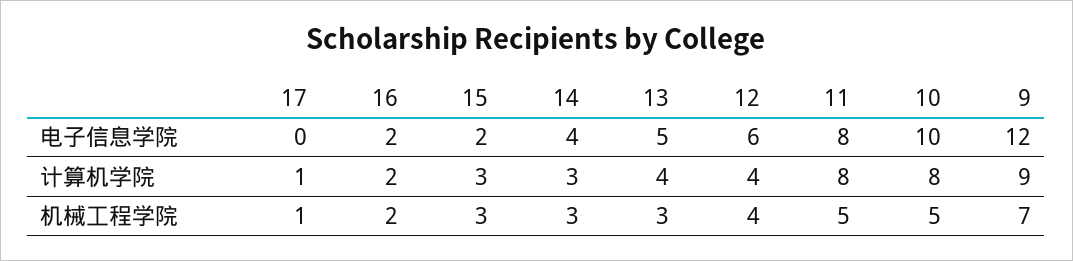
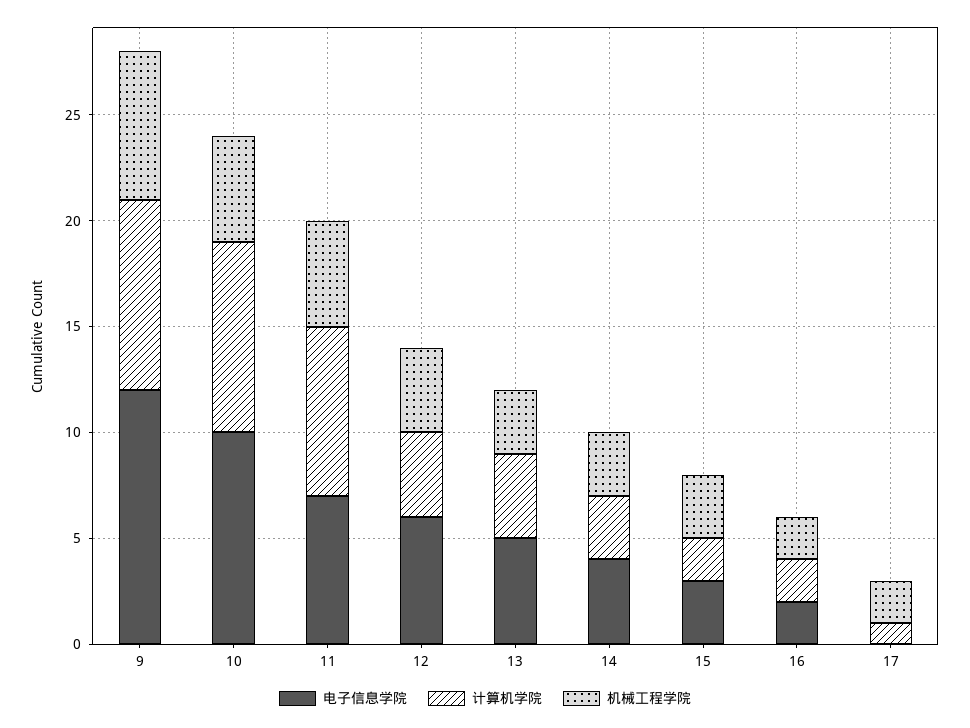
  {
    "电子信息学院": {
      "17": 0,
      "16": 2,
-     "15": 2,
+     "15": 3,
      "14": 4,
      "13": 5,
      "12": 6,
-     "11": 8,
+     "11": 7,
      "10": 10,
      "9": 12
    },
    "计算机学院": {
      "17": 1,
      "16": 2,
-     "15": 3,
+     "15": 2,
      "14": 3,
      "13": 4,
      "12": 4,
      "11": 8,
-     "10": 8,
+     "10": 9,
      "9": 9
    },
    "机械工程学院": {
-     "17": 1,
+     "17": 2,
      "16": 2,
      "15": 3,
      "14": 3,
      "13": 3,
      "12": 4,
      "11": 5,
      "10": 5,
      "9": 7
    }
  }

